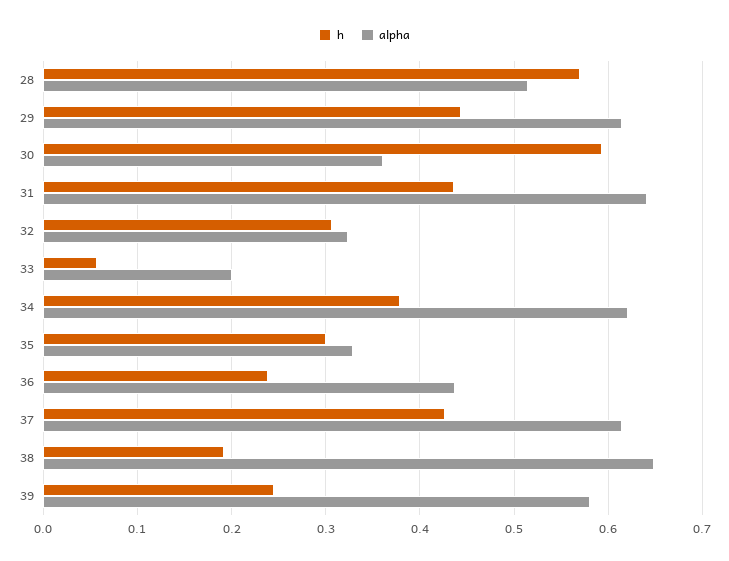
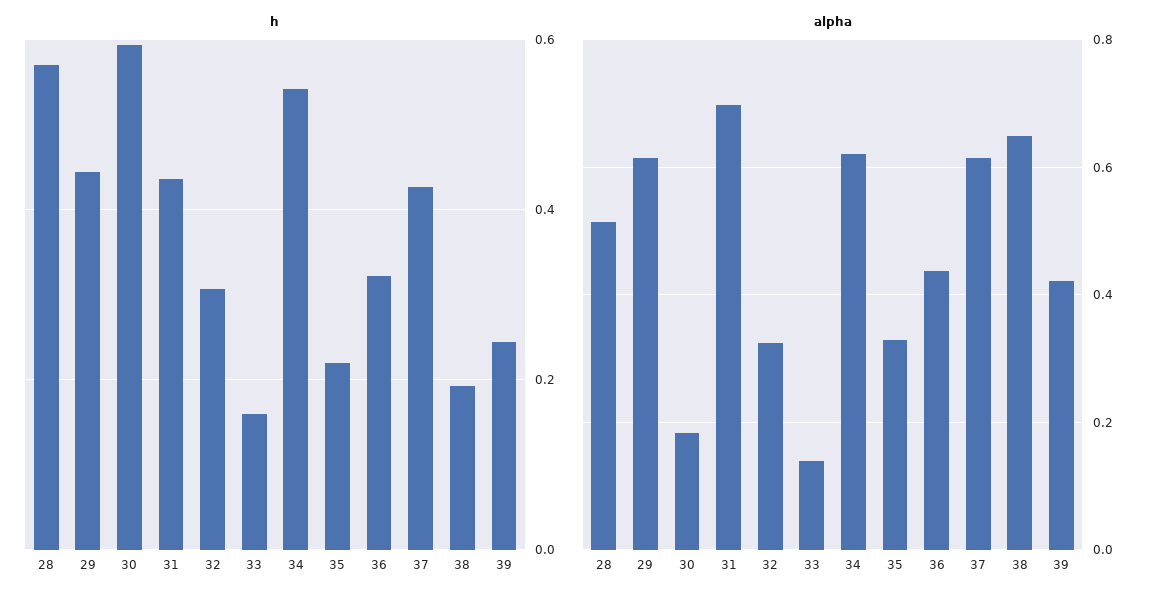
  {
    "h": {
      "28": 0.57,
      "29": 0.44,
      "30": 0.59,
      "31": 0.44,
      "32": 0.31,
-     "33": 0.06,
+     "33": 0.16,
-     "34": 0.38,
+     "34": 0.54,
-     "35": 0.3,
+     "35": 0.22,
-     "36": 0.24,
+     "36": 0.32,
      "37": 0.43,
      "38": 0.19,
      "39": 0.24
    },
    "alpha": {
      "28": 0.51,
      "29": 0.61,
-     "30": 0.36,
+     "30": 0.18,
-     "31": 0.64,
+     "31": 0.7,
      "32": 0.32,
-     "33": 0.2,
+     "33": 0.14,
      "34": 0.62,
      "35": 0.33,
      "36": 0.44,
      "37": 0.61,
      "38": 0.65,
-     "39": 0.58
+     "39": 0.42
    }
  }

